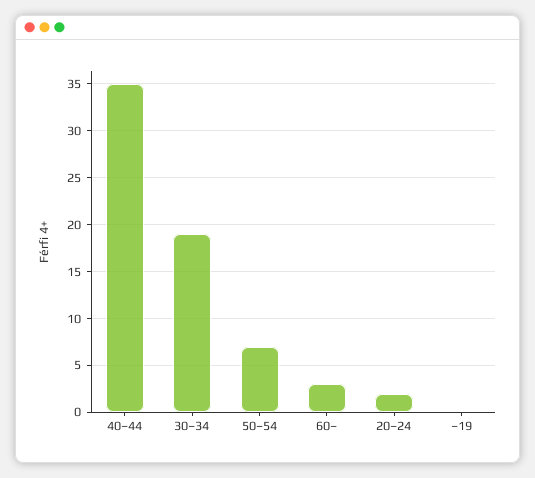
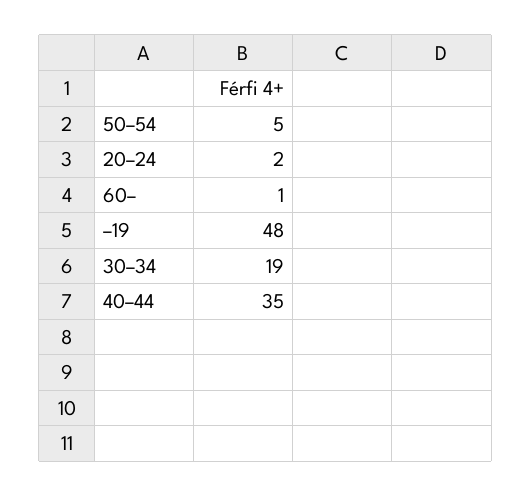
  {
    "40–44": 35,
    "30–34": 19,
-   "50–54": 7,
+   "50–54": 5,
-   "60–": 3,
+   "60–": 1,
    "20–24": 2,
-   "–19": 0
+   "–19": 48
  }

